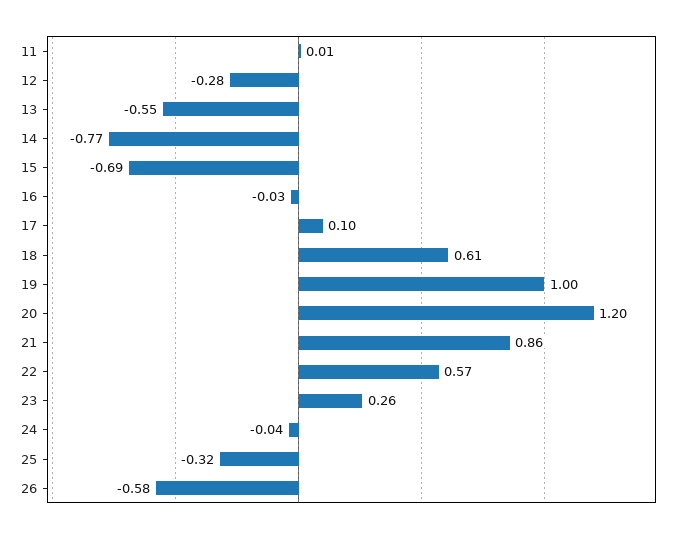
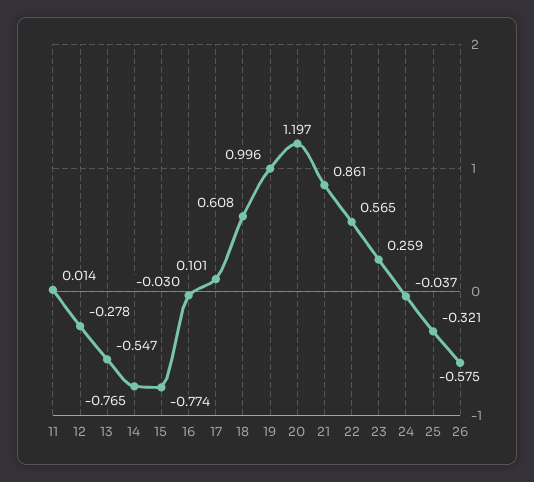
  {
    "11": 0.014,
    "12": -0.278,
    "13": -0.547,
    "14": -0.765,
-   "15": -0.69,
+   "15": -0.774,
    "16": -0.03,
    "17": 0.101,
    "18": 0.608,
    "19": 0.996,
    "20": 1.197,
    "21": 0.861,
    "22": 0.565,
    "23": 0.259,
    "24": -0.037,
    "25": -0.321,
    "26": -0.575
  }

